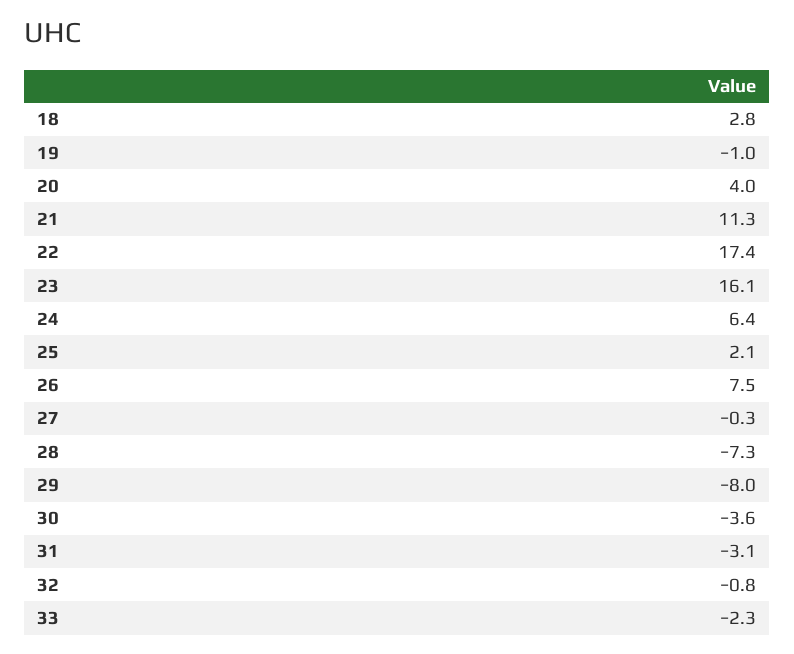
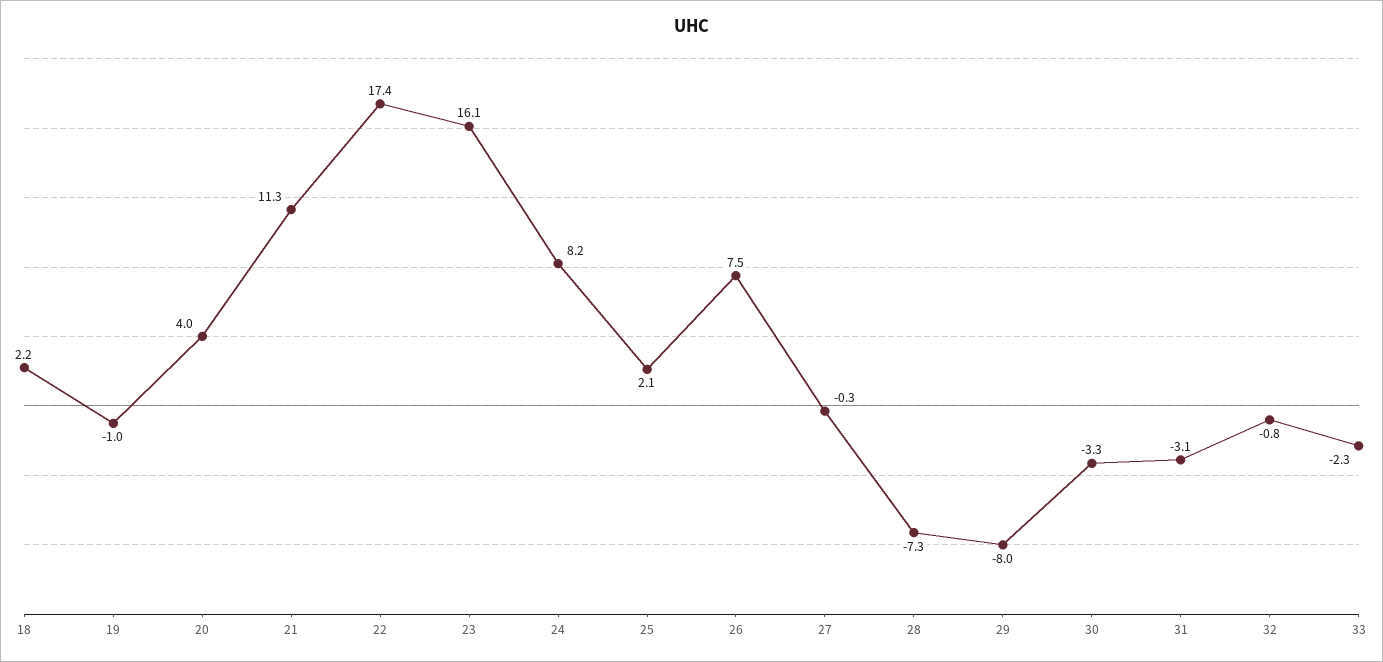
  {
-   "18": 2.8,
+   "18": 2.2,
    "19": -1,
    "20": 4,
    "21": 11.3,
    "22": 17.4,
    "23": 16.1,
-   "24": 6.4,
+   "24": 8.2,
    "25": 2.1,
    "26": 7.5,
    "27": -0.3,
    "28": -7.3,
    "29": -8,
-   "30": -3.6,
+   "30": -3.3,
    "31": -3.1,
    "32": -0.8,
    "33": -2.3
  }

